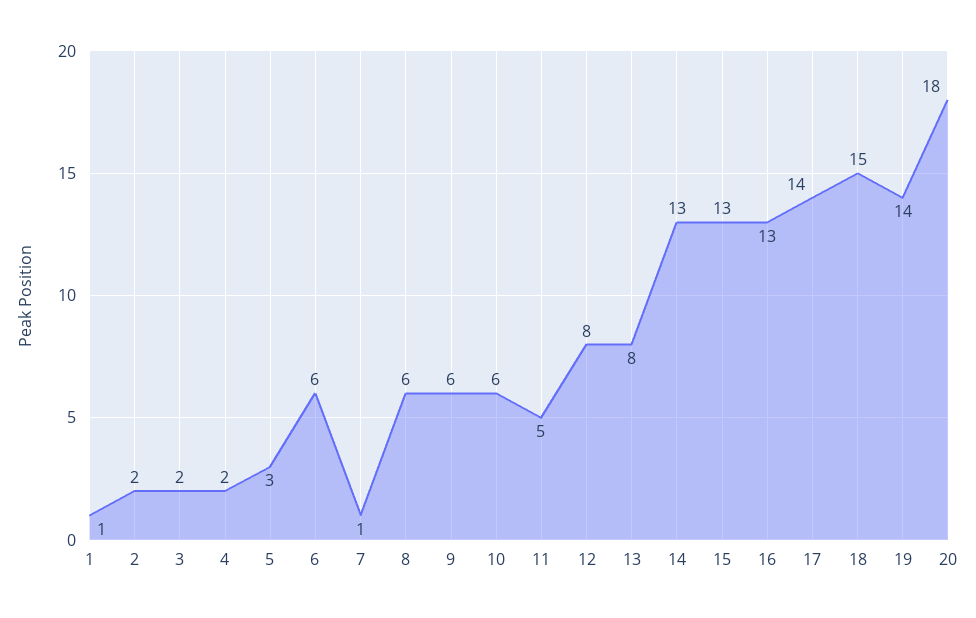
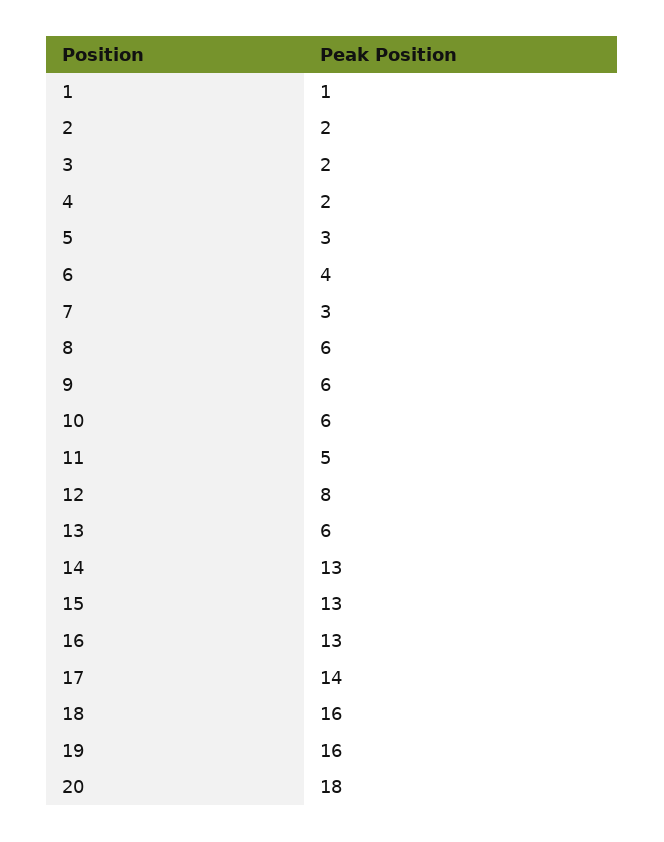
  {
    "1": 1,
    "2": 2,
    "3": 2,
    "4": 2,
    "5": 3,
-   "6": 6,
+   "6": 4,
-   "7": 1,
+   "7": 3,
    "8": 6,
    "9": 6,
    "10": 6,
    "11": 5,
    "12": 8,
-   "13": 8,
+   "13": 6,
    "14": 13,
    "15": 13,
    "16": 13,
    "17": 14,
-   "18": 15,
+   "18": 16,
-   "19": 14,
+   "19": 16,
    "20": 18
  }

